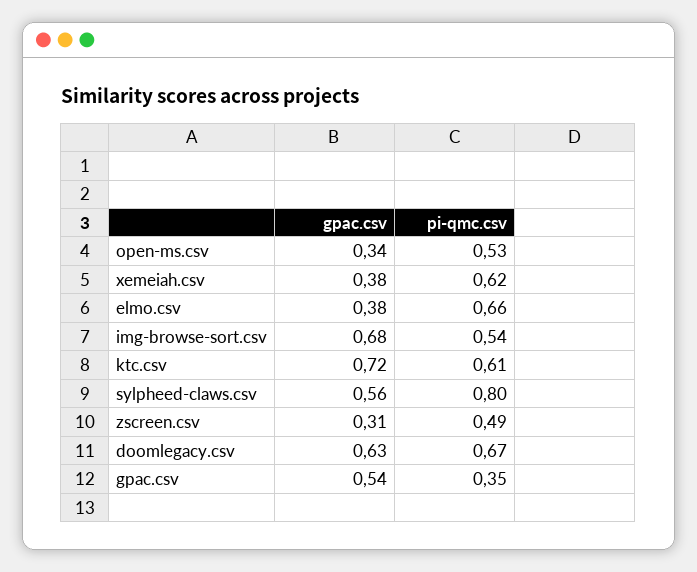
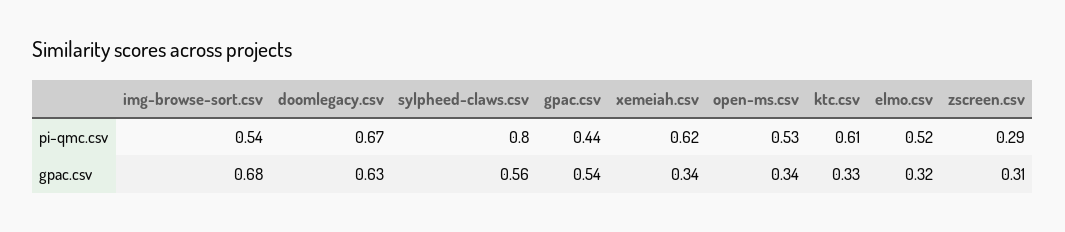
  {
    "gpac.csv": {
      "open-ms.csv": 0.34,
-     "xemeiah.csv": 0.38,
+     "xemeiah.csv": 0.34,
-     "elmo.csv": 0.38,
+     "elmo.csv": 0.32,
      "img-browse-sort.csv": 0.68,
-     "ktc.csv": 0.72,
+     "ktc.csv": 0.33,
      "sylpheed-claws.csv": 0.56,
      "zscreen.csv": 0.31,
      "doomlegacy.csv": 0.63,
      "gpac.csv": 0.54
    },
    "pi-qmc.csv": {
      "open-ms.csv": 0.53,
      "xemeiah.csv": 0.62,
-     "elmo.csv": 0.66,
+     "elmo.csv": 0.52,
      "img-browse-sort.csv": 0.54,
      "ktc.csv": 0.61,
      "sylpheed-claws.csv": 0.8,
-     "zscreen.csv": 0.49,
+     "zscreen.csv": 0.29,
      "doomlegacy.csv": 0.67,
-     "gpac.csv": 0.35
+     "gpac.csv": 0.44
    }
  }

